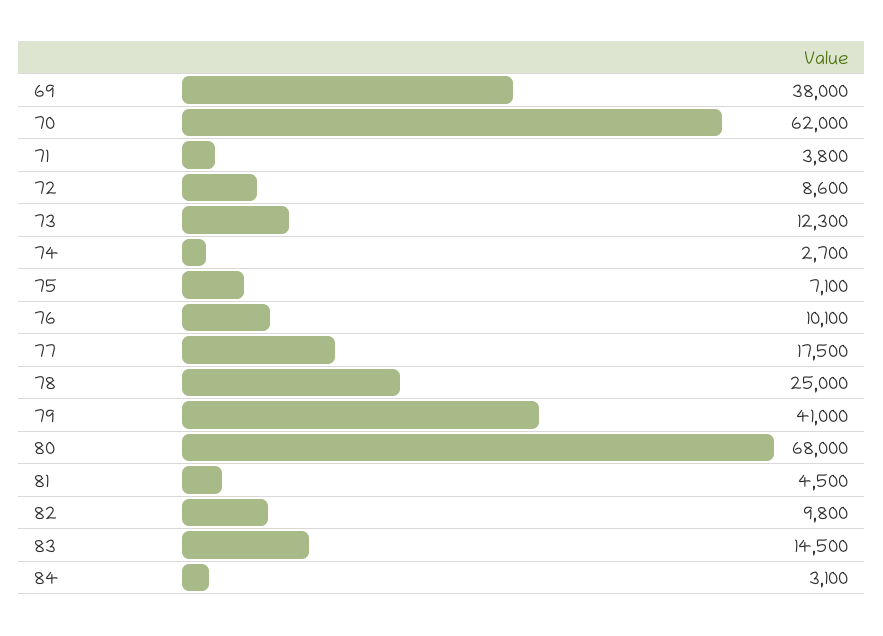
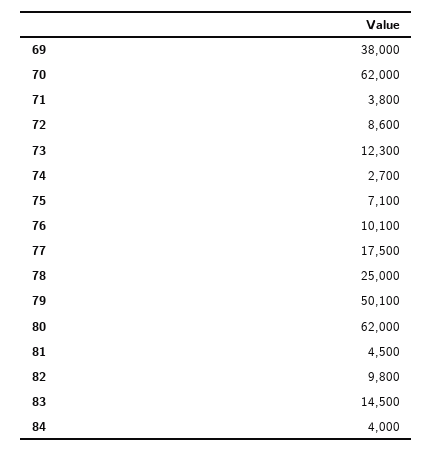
  {
    "69": 38000,
    "70": 62000,
    "71": 3800,
    "72": 8600,
    "73": 12300,
    "74": 2700,
    "75": 7100,
    "76": 10100,
    "77": 17500,
    "78": 25000,
-   "79": 41000,
+   "79": 50100,
-   "80": 68000,
+   "80": 62000,
    "81": 4500,
    "82": 9800,
    "83": 14500,
-   "84": 3100
+   "84": 4000
  }

